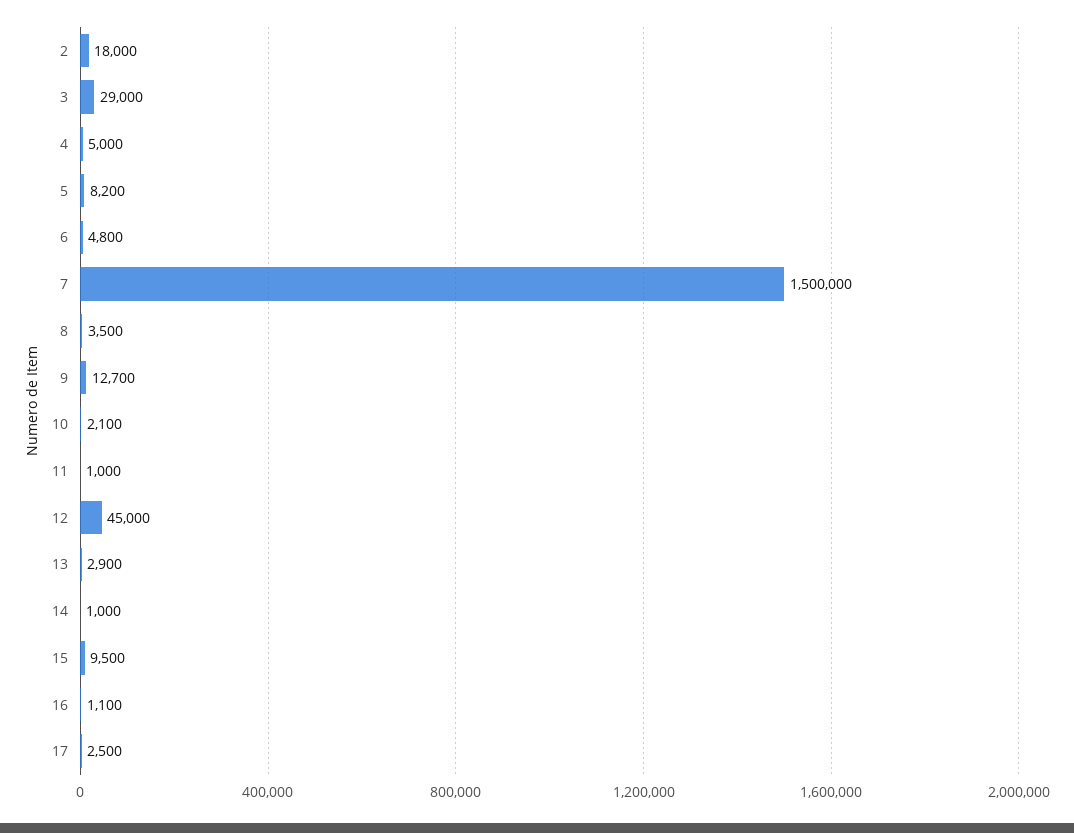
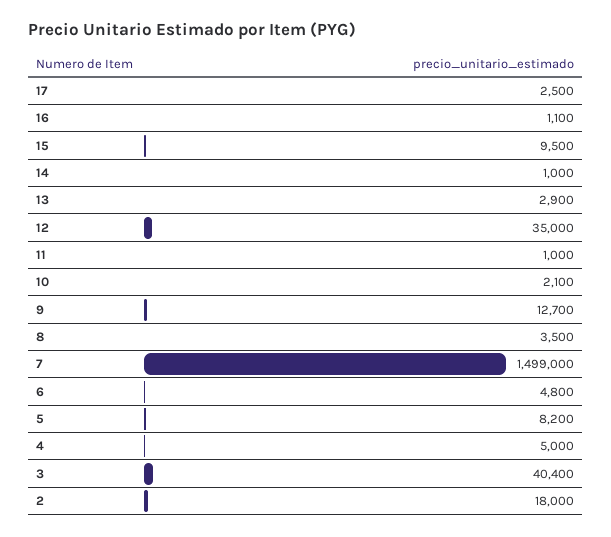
  {
    "2": 18000,
-   "3": 29000,
+   "3": 40400,
    "4": 5000,
    "5": 8200,
    "6": 4800,
-   "7": 1500000,
+   "7": 1499000,
    "8": 3500,
    "9": 12700,
    "10": 2100,
    "11": 1000,
-   "12": 45000,
+   "12": 35000,
    "13": 2900,
    "14": 1000,
    "15": 9500,
    "16": 1100,
    "17": 2500
  }

